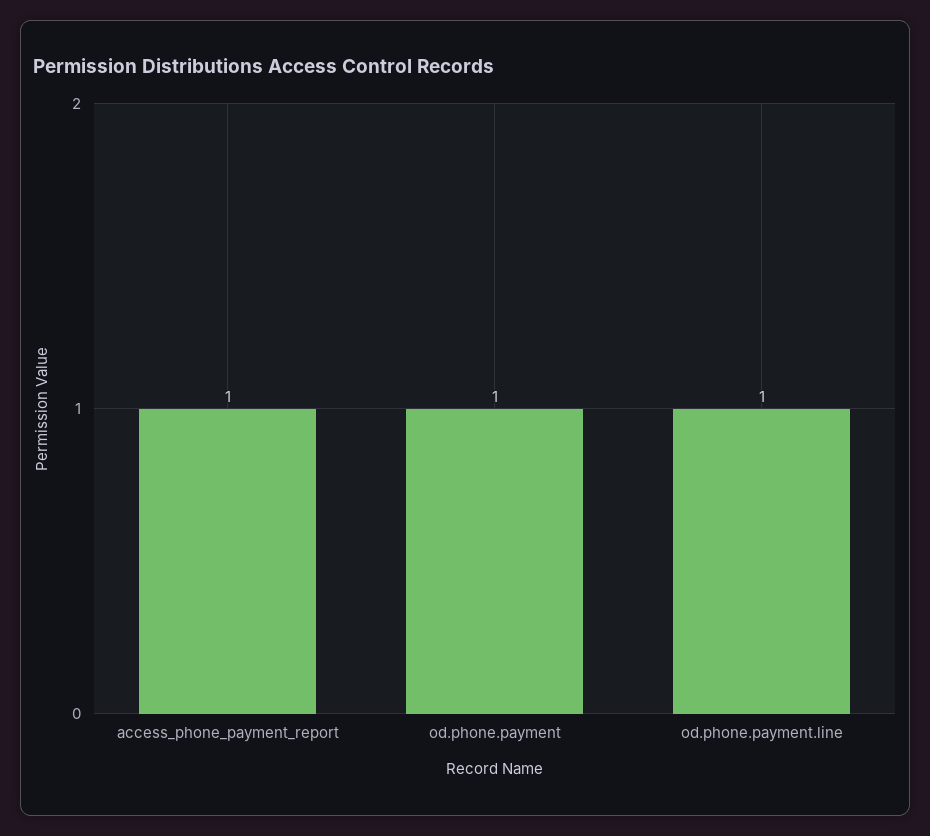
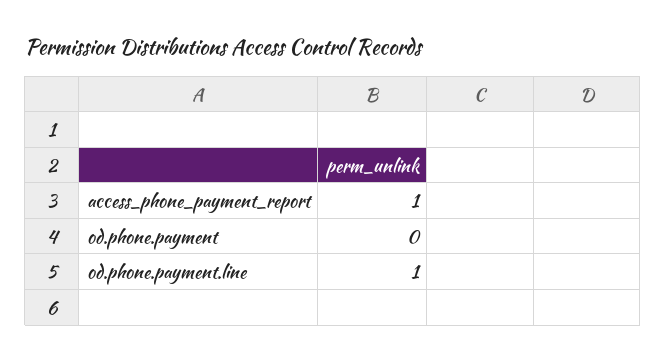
  {
    "access_phone_payment_report": 1,
-   "od.phone.payment": 1,
+   "od.phone.payment": 0,
    "od.phone.payment.line": 1
  }

